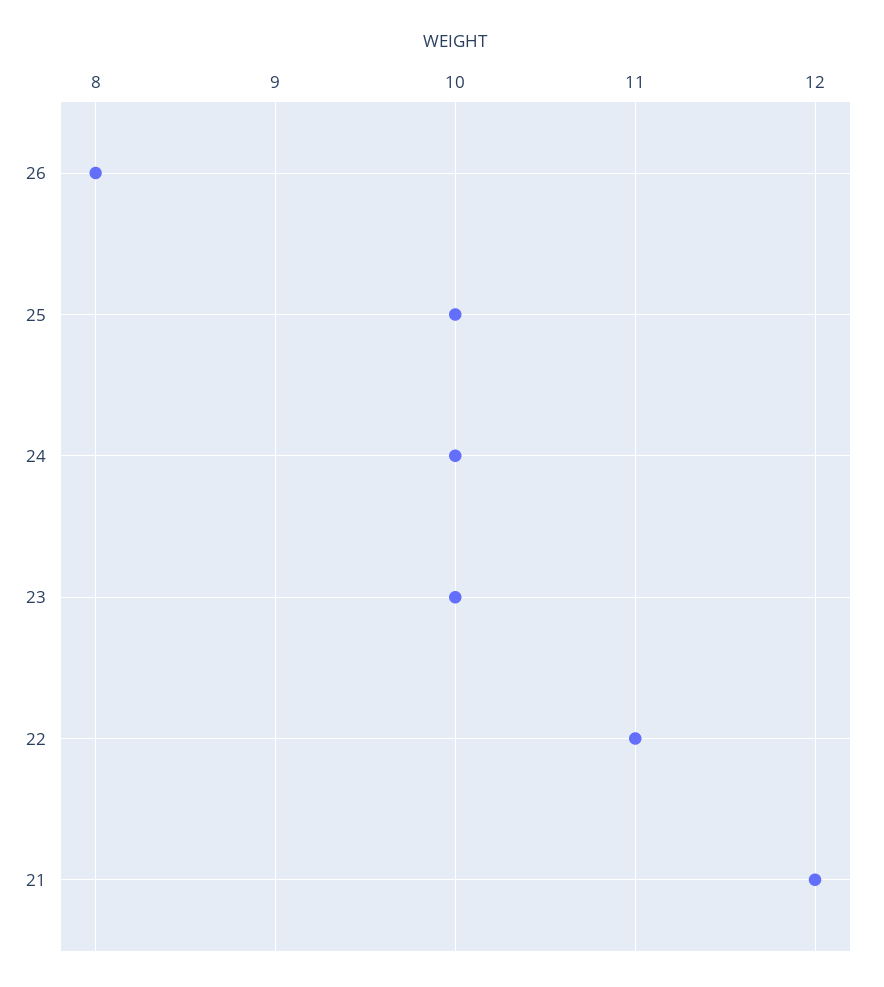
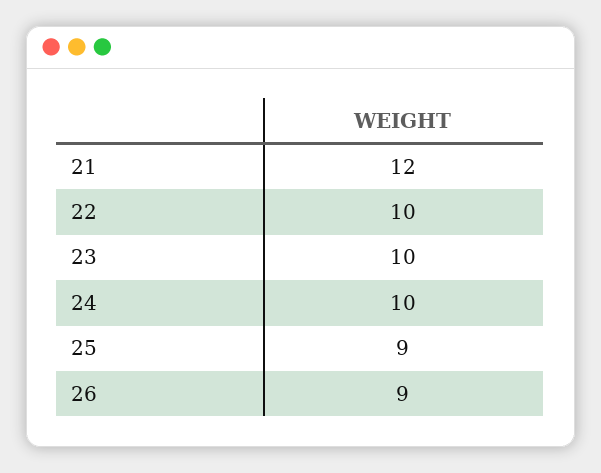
  {
-   "26": 8,
+   "26": 9,
-   "25": 10,
+   "25": 9,
    "24": 10,
    "23": 10,
-   "22": 11,
+   "22": 10,
    "21": 12
  }

